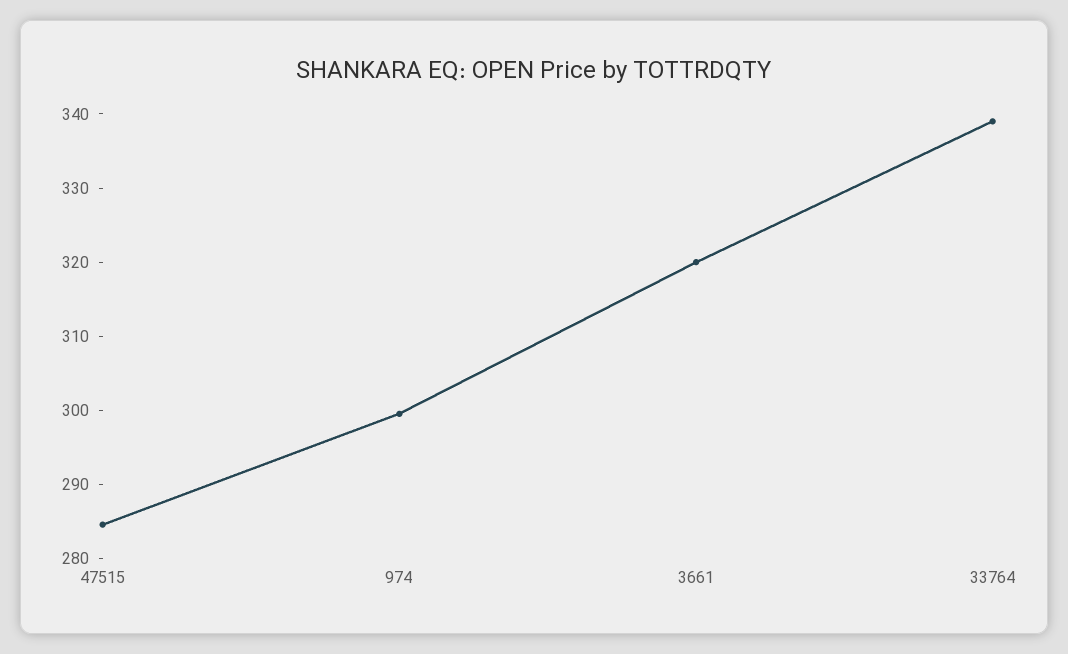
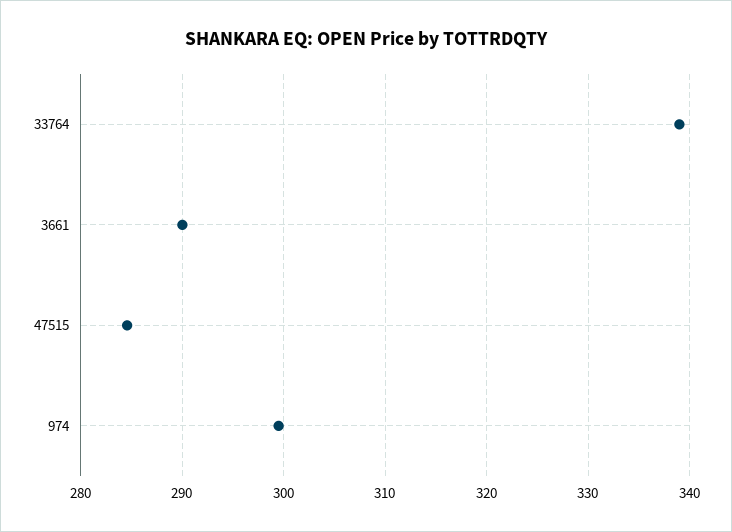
  {
    "47515": 285,
    "974": 300,
-   "3661": 320,
+   "3661": 290,
    "33764": 339
  }

